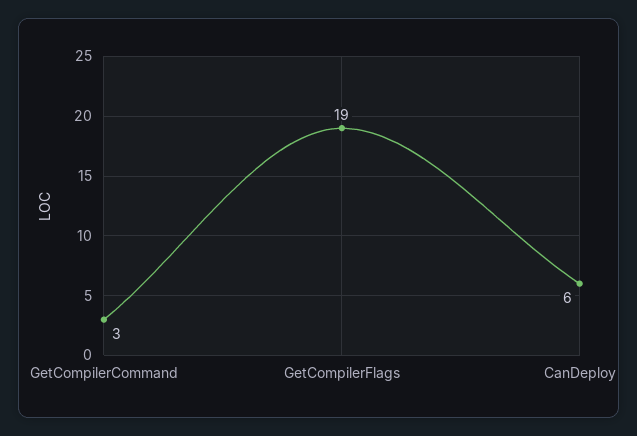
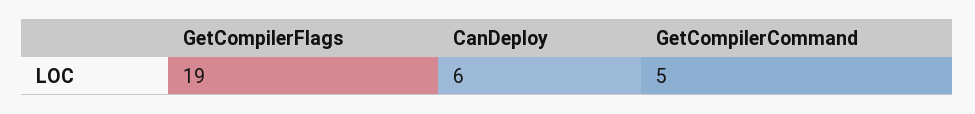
  {
-   "GetCompilerCommand": 3,
+   "GetCompilerCommand": 5,
    "GetCompilerFlags": 19,
    "CanDeploy": 6
  }

